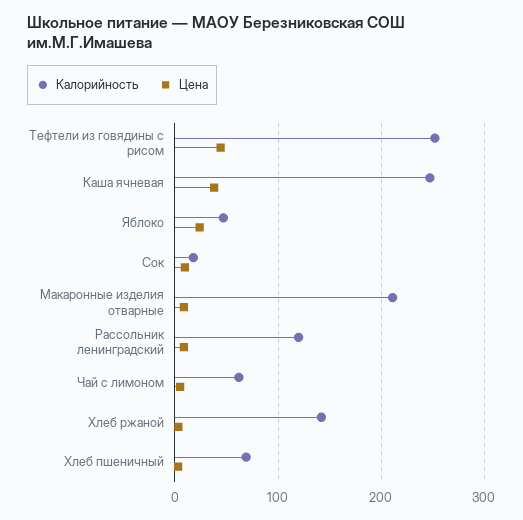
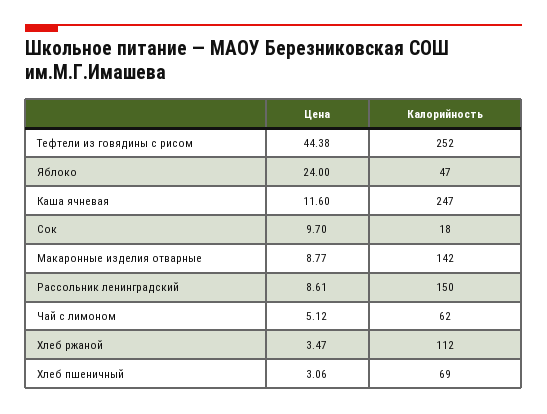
  {
    "Калорийность": {
      "Тефтели из говядины с рисом": 252,
      "Каша ячневая": 247,
      "Яблоко": 47,
      "Сок": 18,
-     "Макаронные изделия отварные": 210,
+     "Макаронные изделия отварные": 142,
-     "Рассольник ленинградский": 120,
+     "Рассольник ленинградский": 150,
      "Чай с лимоном": 62,
-     "Хлеб ржаной": 140,
+     "Хлеб ржаной": 112,
      "Хлеб пшеничный": 69
    },
    "Цена": {
      "Тефтели из говядины с рисом": 44.38,
-     "Каша ячневая": 40,
+     "Каша ячневая": 11.6,
      "Яблоко": 24,
      "Сок": 9.7,
      "Макаронные изделия отварные": 8.77,
      "Рассольник ленинградский": 8.61,
      "Чай с лимоном": 5.12,
      "Хлеб ржаной": 3.47,
      "Хлеб пшеничный": 3.06
    }
  }

